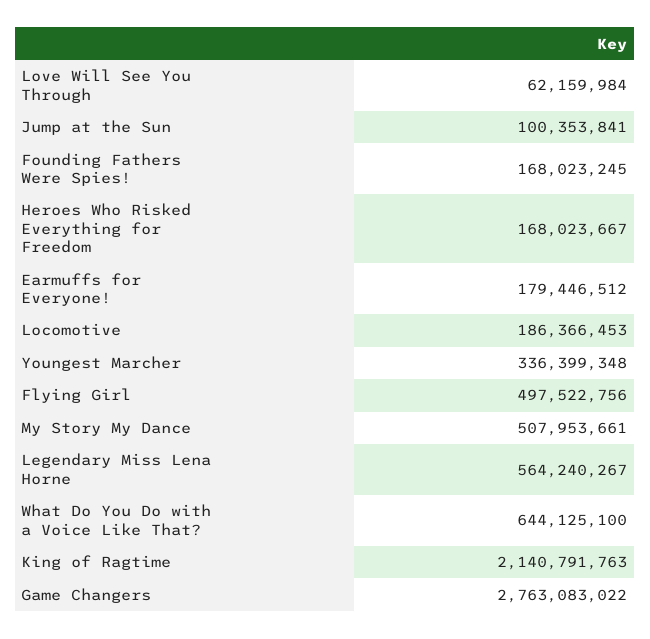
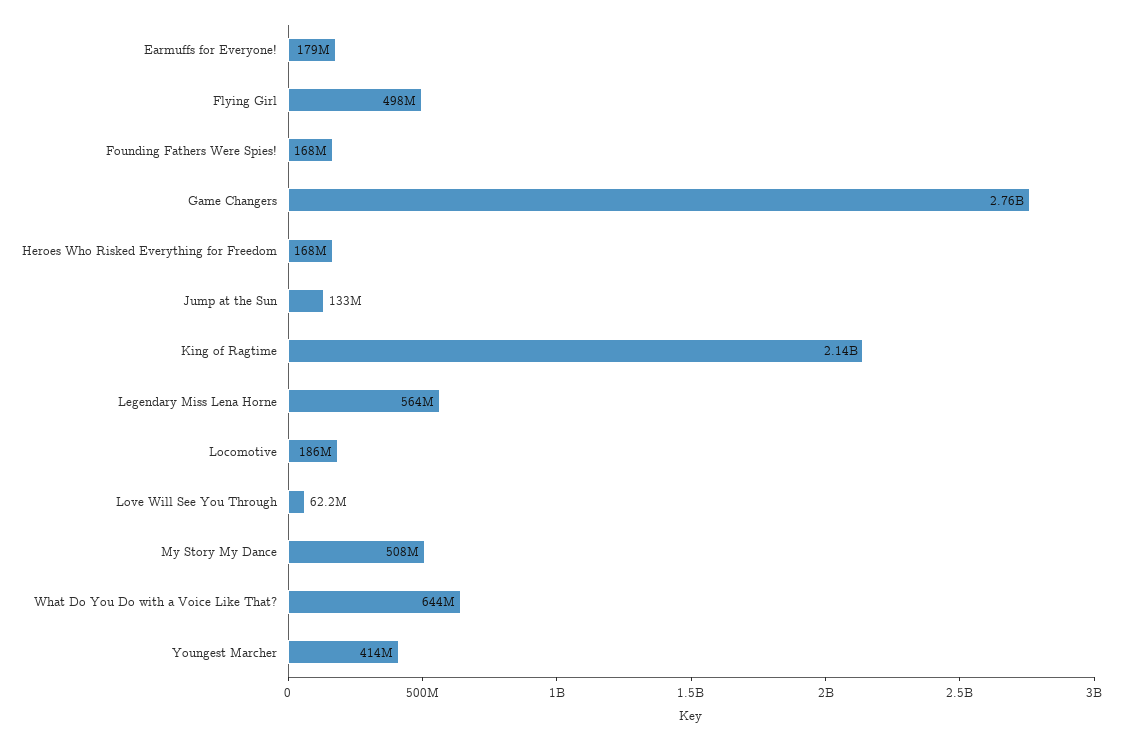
  {
    "Love Will See You Through": 62159984,
-   "Jump at the Sun": 100353841,
+   "Jump at the Sun": 133000000,
    "Founding Fathers Were Spies!": 168023245,
    "Heroes Who Risked Everything for Freedom": 168023667,
    "Earmuffs for Everyone!": 179446512,
    "Locomotive": 186366453,
-   "Youngest Marcher": 336399348,
+   "Youngest Marcher": 414000000,
    "Flying Girl": 497522756,
    "My Story My Dance": 507953661,
    "Legendary Miss Lena Horne": 564240267,
    "What Do You Do with a Voice Like That?": 644125100,
    "King of Ragtime": 2140791763,
    "Game Changers": 2763083022
  }

